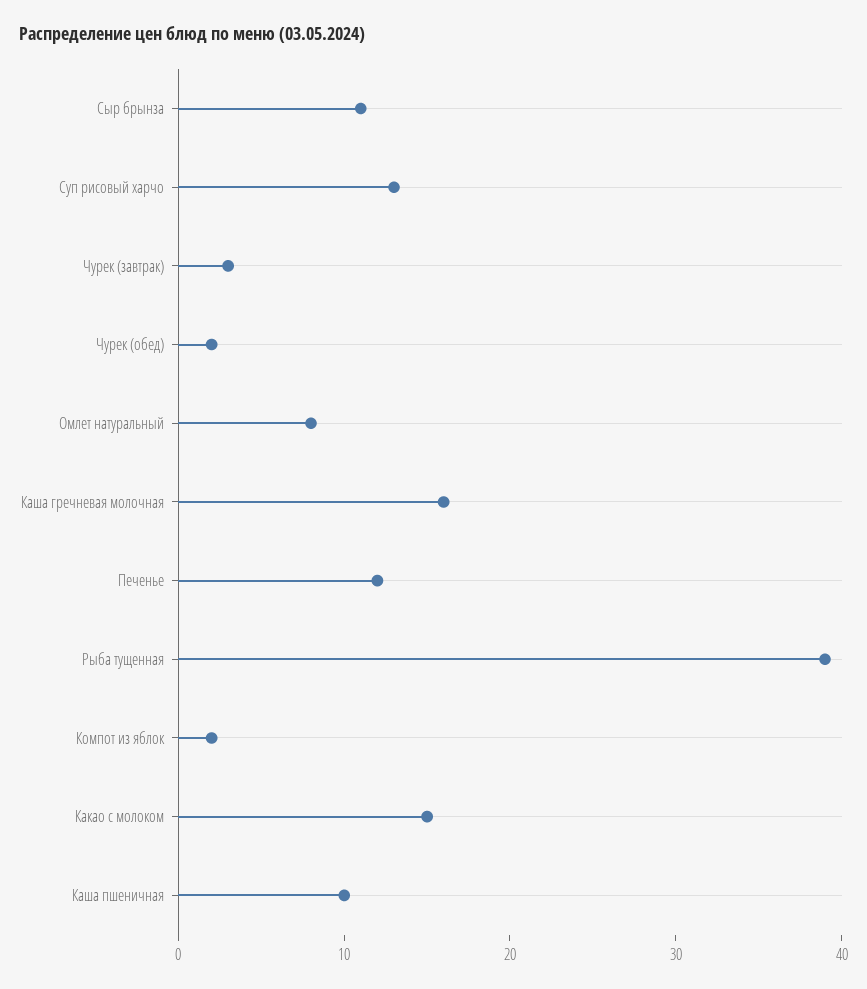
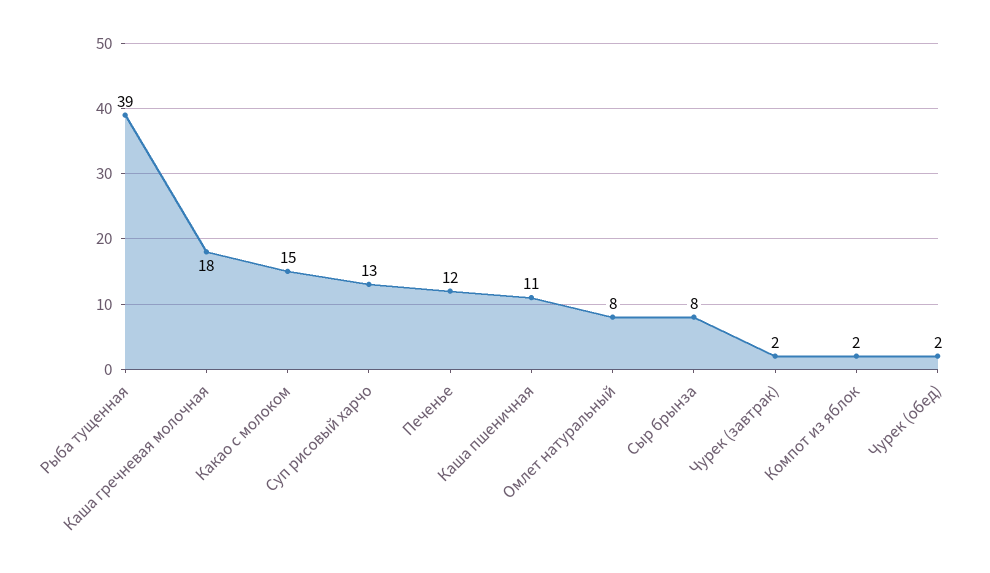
  {
-   "Сыр брынза": 11,
+   "Сыр брынза": 8,
    "Суп рисовый харчо": 13,
-   "Чурек (завтрак)": 3,
+   "Чурек (завтрак)": 2,
    "Чурек (обед)": 2,
    "Омлет натуральный": 8,
-   "Каша гречневая молочная": 16,
+   "Каша гречневая молочная": 18,
    "Печенье": 12,
    "Рыба тущенная": 39,
    "Компот из яблок": 2,
    "Какао с молоком": 15,
-   "Каша пшеничная": 10
+   "Каша пшеничная": 11
  }

